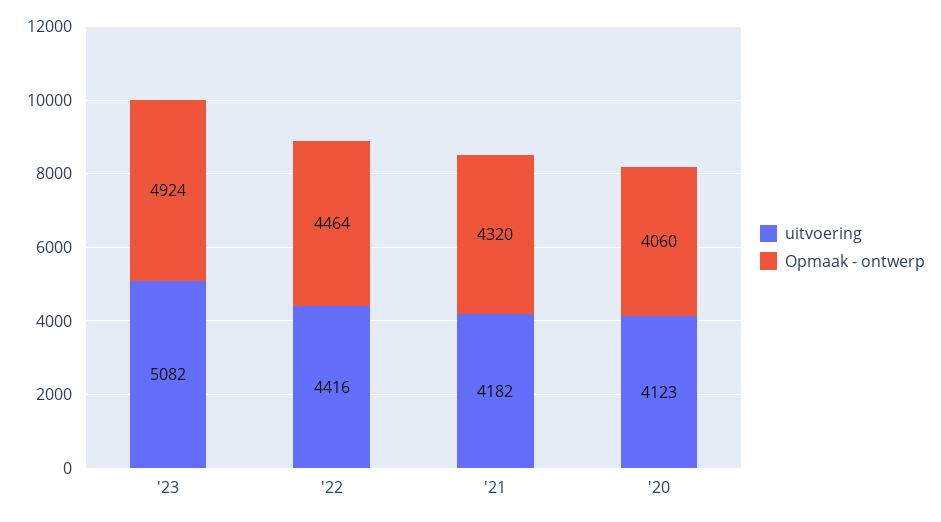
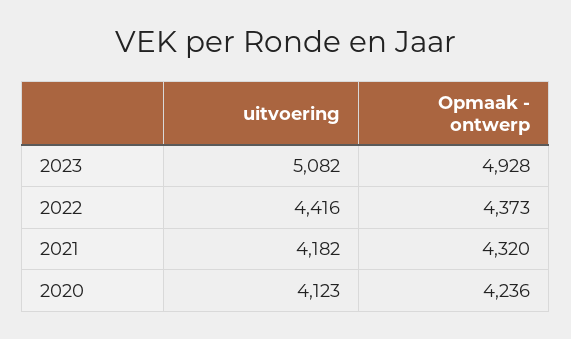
  {
    "uitvoering": {
      "'23": 5082,
      "'22": 4416,
      "'21": 4182,
      "'20": 4123
    },
    "Opmaak - ontwerp": {
-     "'23": 4924,
+     "'23": 4928,
-     "'22": 4464,
+     "'22": 4373,
      "'21": 4320,
-     "'20": 4060
+     "'20": 4236
    }
  }

